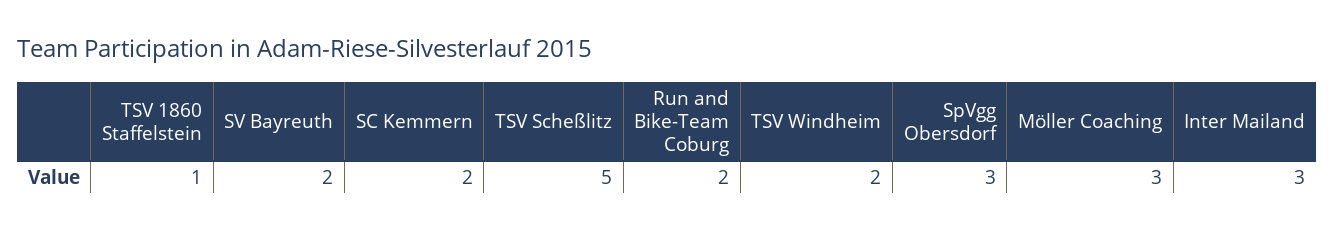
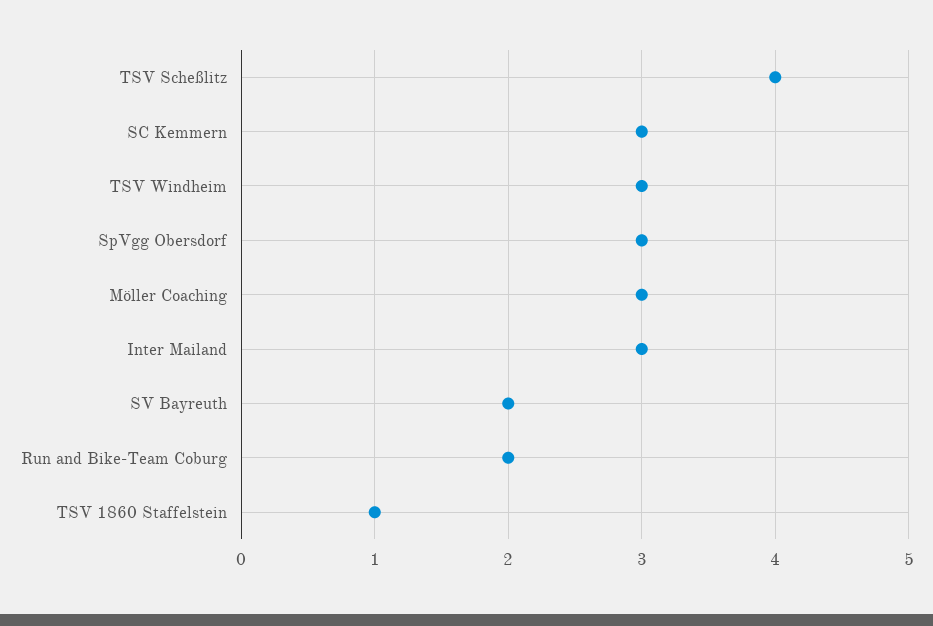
  {
    "TSV 1860 Staffelstein": 1,
    "SV Bayreuth": 2,
-   "SC Kemmern": 2,
+   "SC Kemmern": 3,
-   "TSV Scheßlitz": 5,
+   "TSV Scheßlitz": 4,
    "Run and Bike-Team Coburg": 2,
-   "TSV Windheim": 2,
+   "TSV Windheim": 3,
    "SpVgg Obersdorf": 3,
    "Möller Coaching": 3,
    "Inter Mailand": 3
  }

